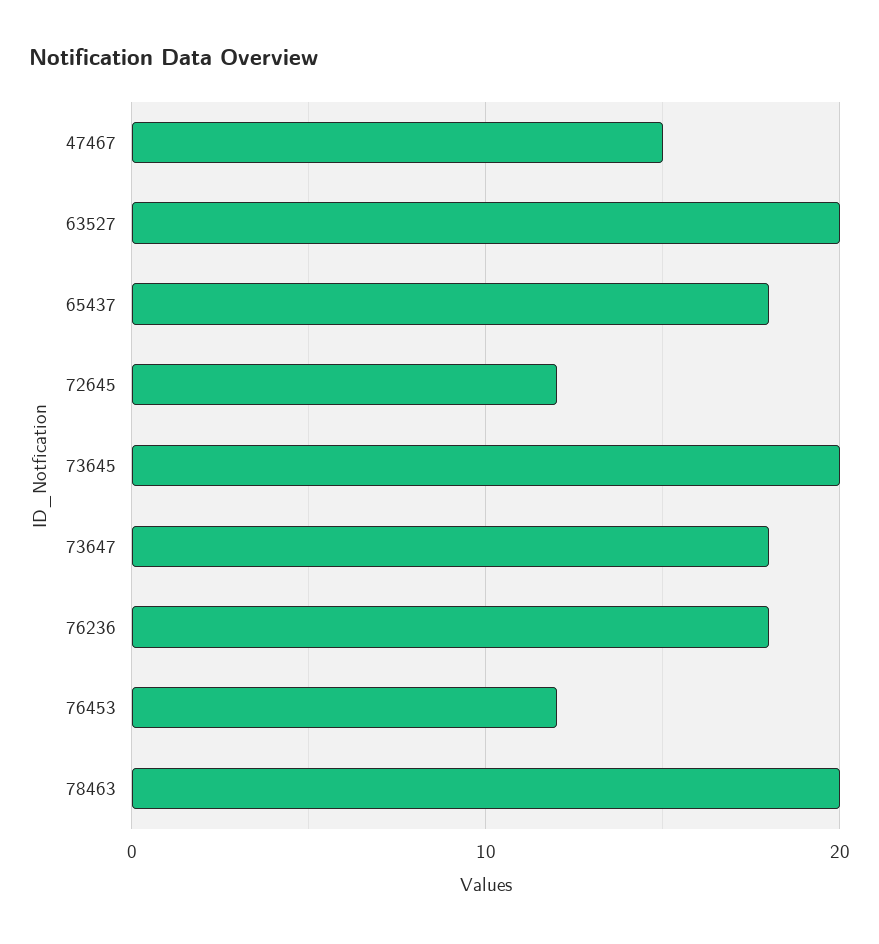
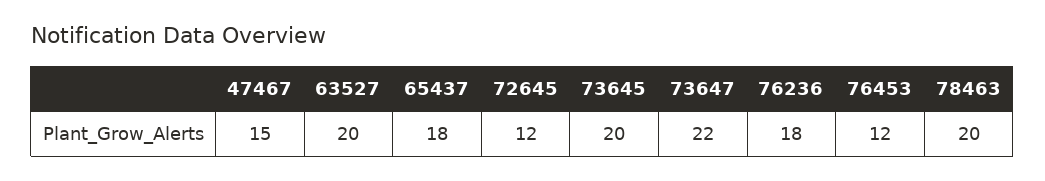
  {
    "47467": 15,
    "63527": 20,
    "65437": 18,
    "72645": 12,
    "73645": 20,
-   "73647": 18,
+   "73647": 22,
    "76236": 18,
    "76453": 12,
    "78463": 20
  }

